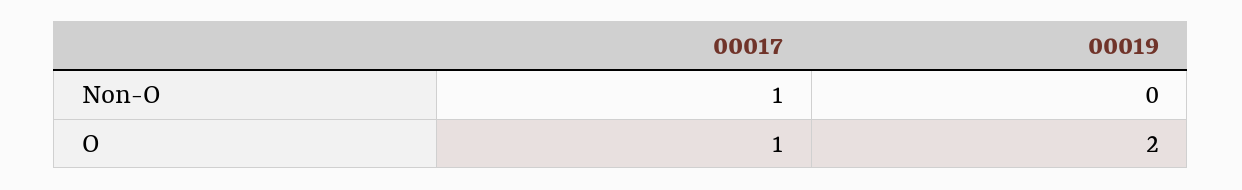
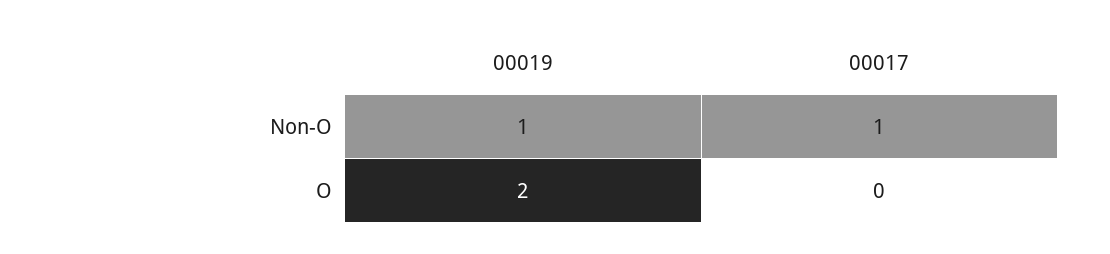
  {
    "00017": {
      "Non-O": 1,
-     "O": 1
+     "O": 0
    },
    "00019": {
-     "Non-O": 0,
+     "Non-O": 1,
      "O": 2
    }
  }

